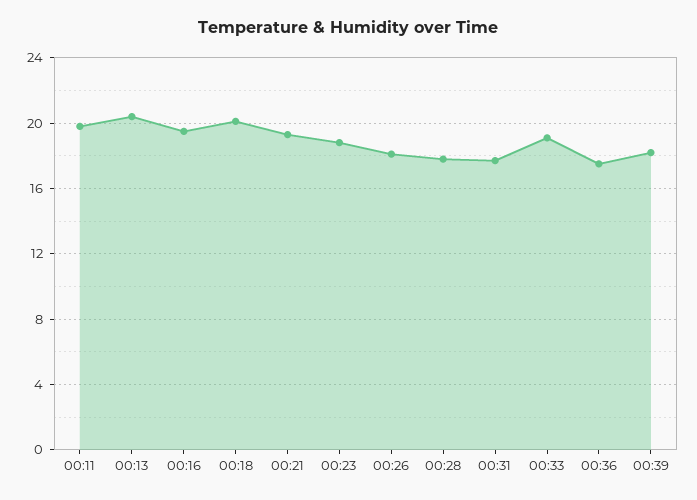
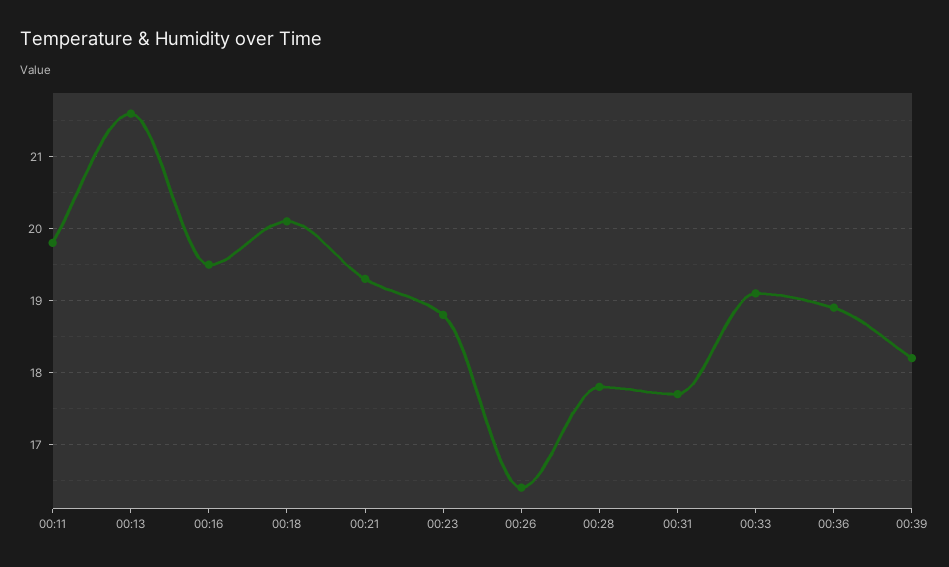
  {
    "00:11": 19.8,
-   "00:13": 20.5,
+   "00:13": 21.6,
    "00:16": 19.5,
    "00:18": 20.1,
    "00:21": 19.3,
    "00:23": 18.8,
-   "00:26": 18,
+   "00:26": 16.4,
    "00:28": 17.8,
    "00:31": 17.7,
    "00:33": 19.1,
-   "00:36": 17.5,
+   "00:36": 18.9,
    "00:39": 18.2
  }

